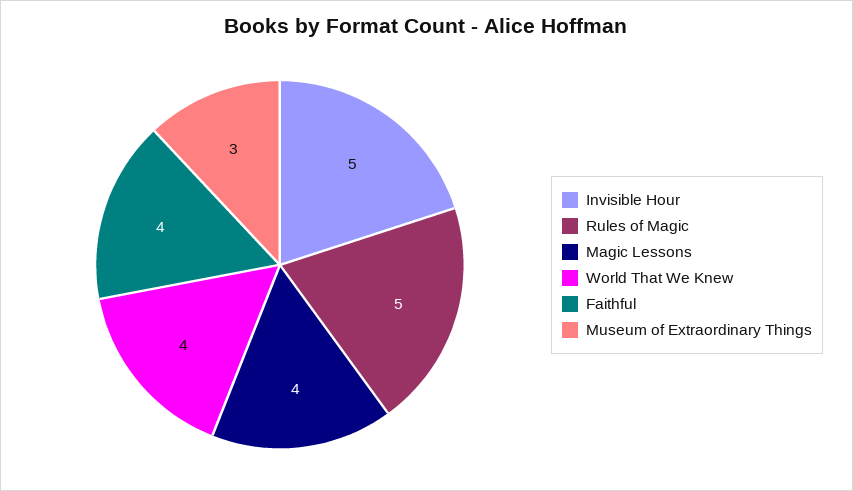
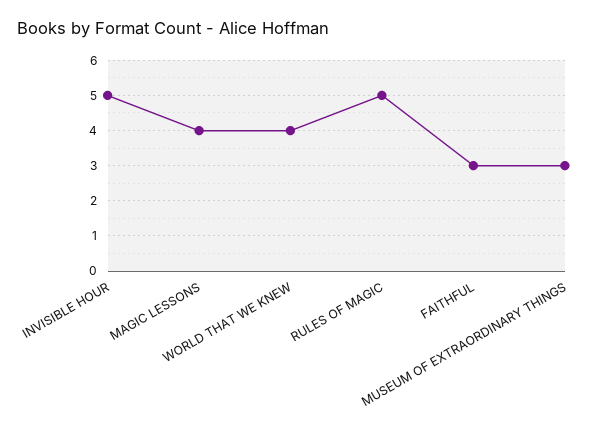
  {
    "Invisible Hour": 5,
    "Rules of Magic": 5,
    "Magic Lessons": 4,
    "World That We Knew": 4,
-   "Faithful": 4,
+   "Faithful": 3,
    "Museum of Extraordinary Things": 3
  }

